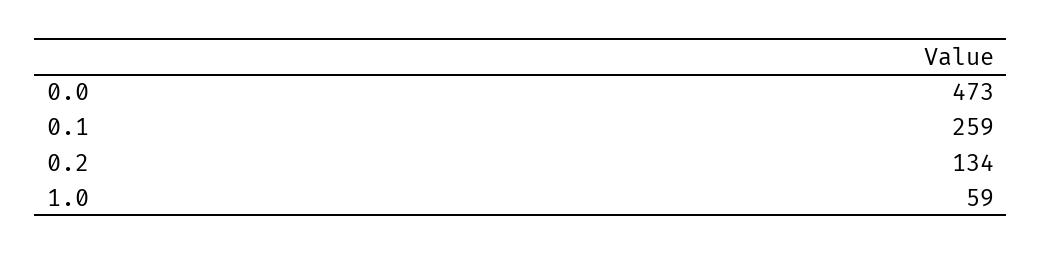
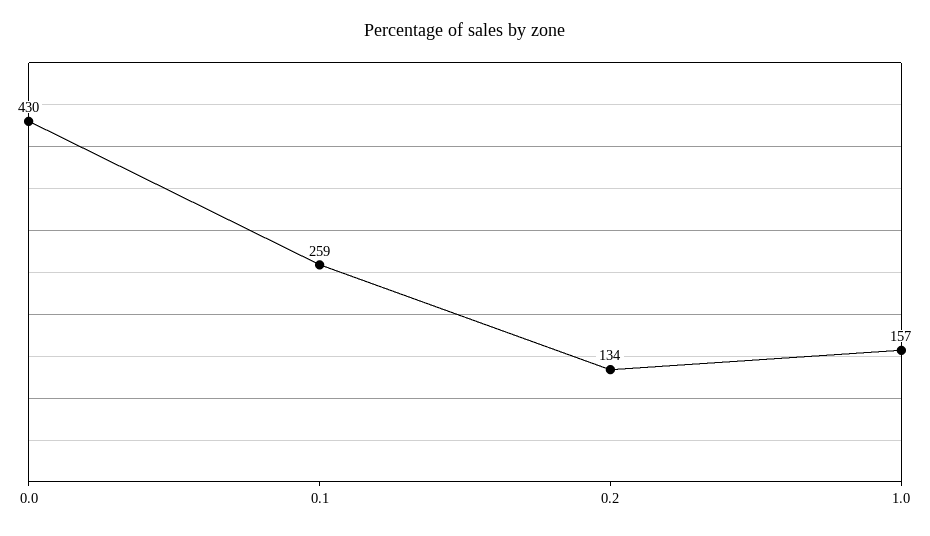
  {
-   "0.0": 473,
+   "0.0": 430,
    "0.1": 259,
    "0.2": 134,
-   "1.0": 59
+   "1.0": 157
  }

